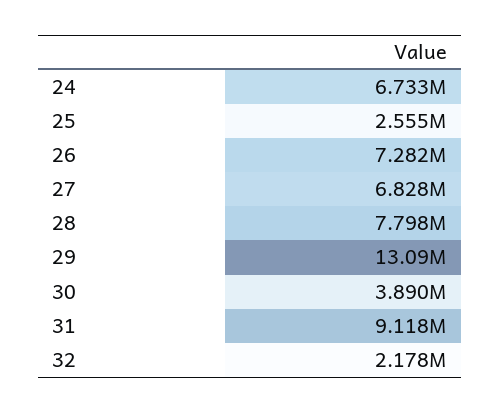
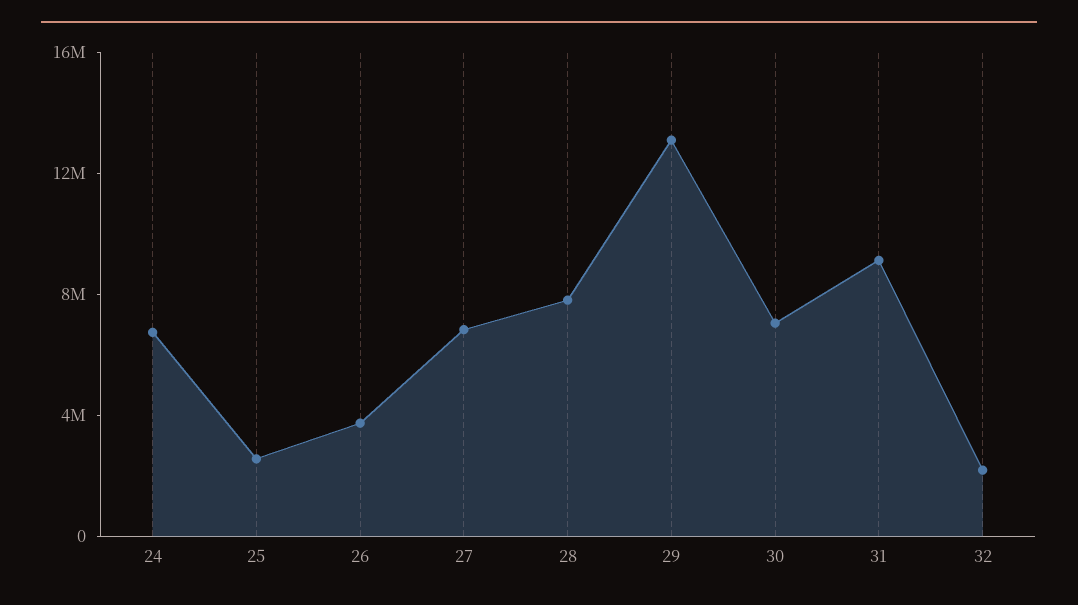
  {
    "24": 6733000,
    "25": 2555000,
-   "26": 7282000,
+   "26": 4000000,
    "27": 6828000,
    "28": 7798000,
    "29": 13090000,
-   "30": 3890000,
+   "30": 7000000,
    "31": 9118000,
    "32": 2178000
  }

